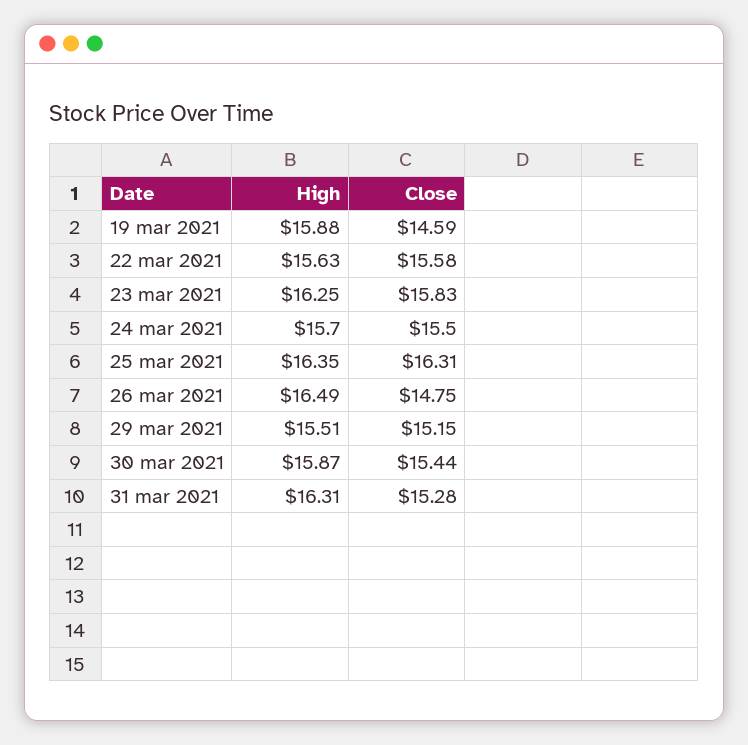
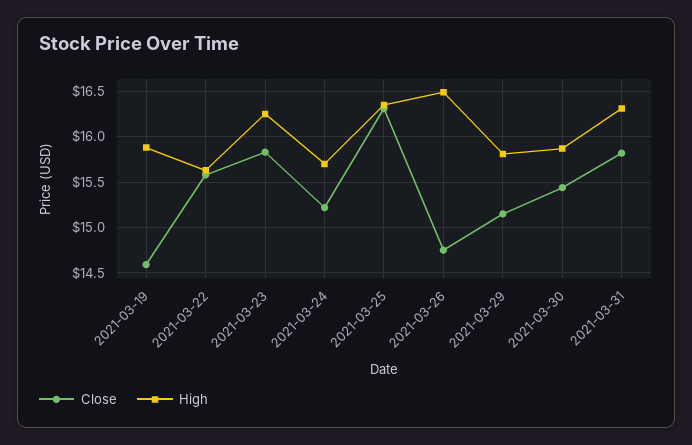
  {
    "High": {
      "19 mar 2021": 15.88,
      "22 mar 2021": 15.63,
      "23 mar 2021": 16.25,
      "24 mar 2021": 15.7,
      "25 mar 2021": 16.35,
      "26 mar 2021": 16.49,
-     "29 mar 2021": 15.51,
+     "29 mar 2021": 15.8,
      "30 mar 2021": 15.87,
      "31 mar 2021": 16.31
    },
    "Close": {
      "19 mar 2021": 14.59,
      "22 mar 2021": 15.58,
      "23 mar 2021": 15.83,
-     "24 mar 2021": 15.5,
+     "24 mar 2021": 15.2,
      "25 mar 2021": 16.31,
      "26 mar 2021": 14.75,
      "29 mar 2021": 15.15,
      "30 mar 2021": 15.44,
-     "31 mar 2021": 15.28
+     "31 mar 2021": 15.8
    }
  }

